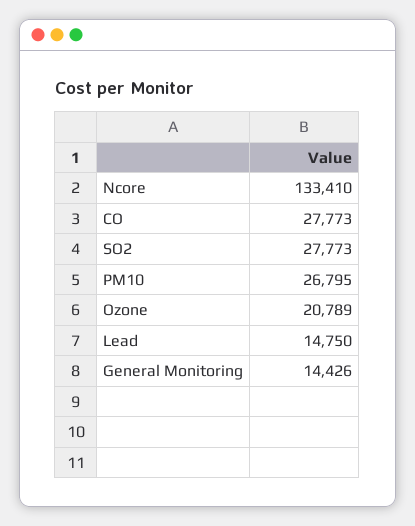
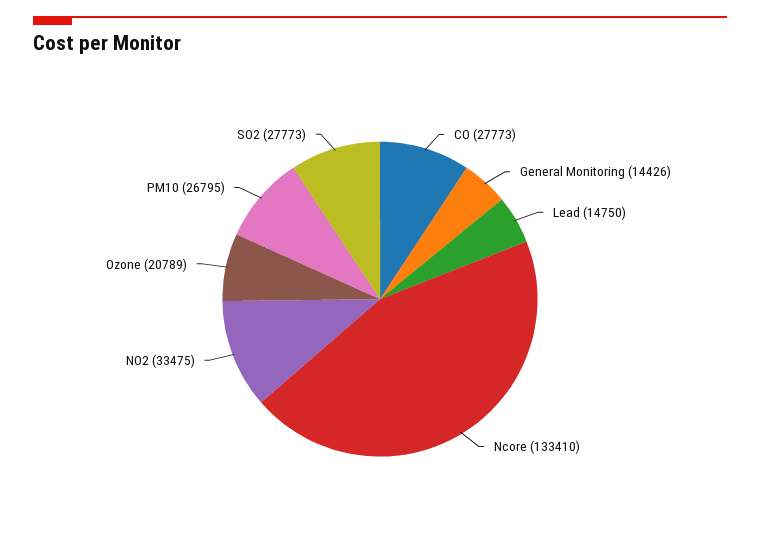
  {
    "Ncore": 133410,
    "CO": 27773,
    "SO2": 27773,
    "PM10": 26795,
    "Ozone": 20789,
    "Lead": 14750,
-   "General Monitoring": 14426
+   "General Monitoring": 14426,
+   "NO2": 33475
  }

